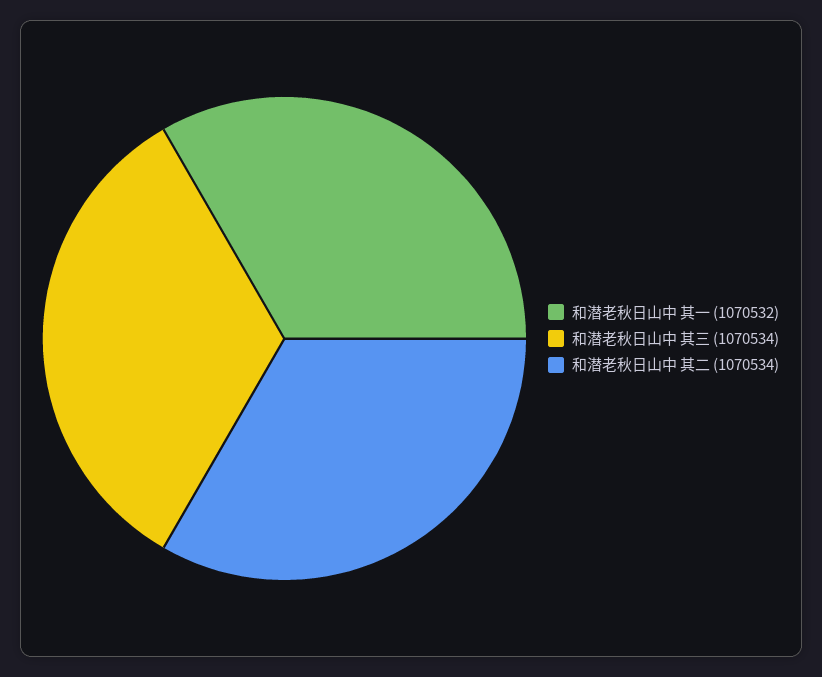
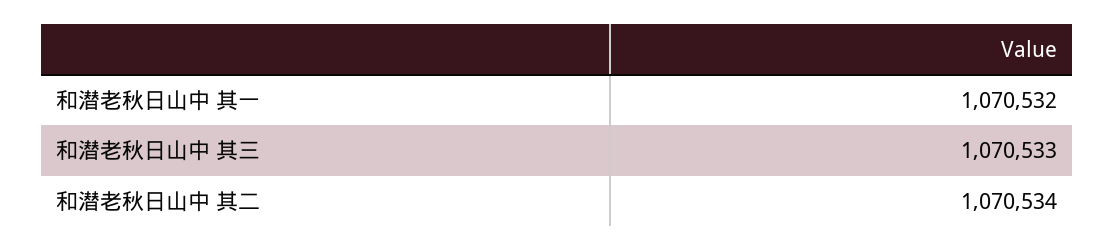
  {
    "和潜老秋日山中 其一": 1070532,
-   "和潜老秋日山中 其三": 1070534,
+   "和潜老秋日山中 其三": 1070533,
    "和潜老秋日山中 其二": 1070534
  }

